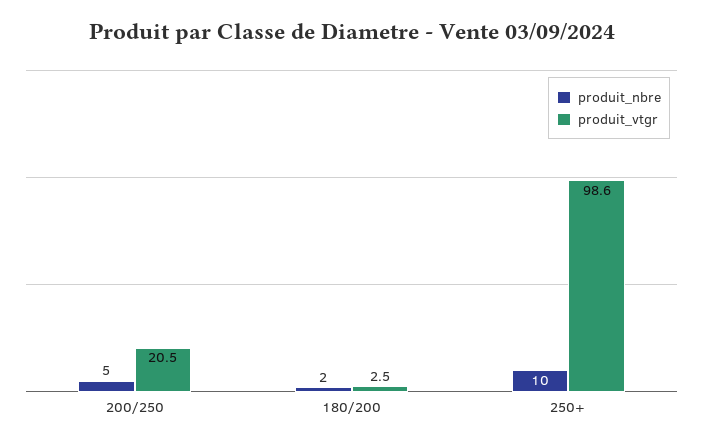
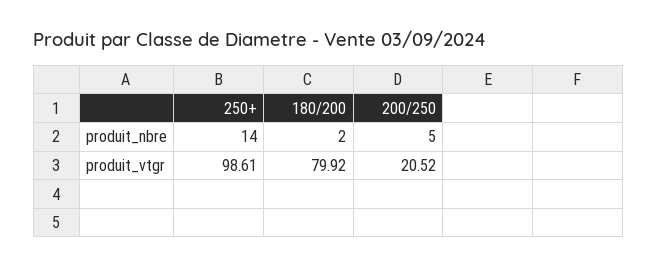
  {
    "produit_nbre": {
      "200/250": 5,
      "180/200": 2,
-     "250+": 10
+     "250+": 14
    },
    "produit_vtgr": {
      "200/250": 20.52,
-     "180/200": 2.5,
+     "180/200": 79.92,
      "250+": 98.61
    }
  }

